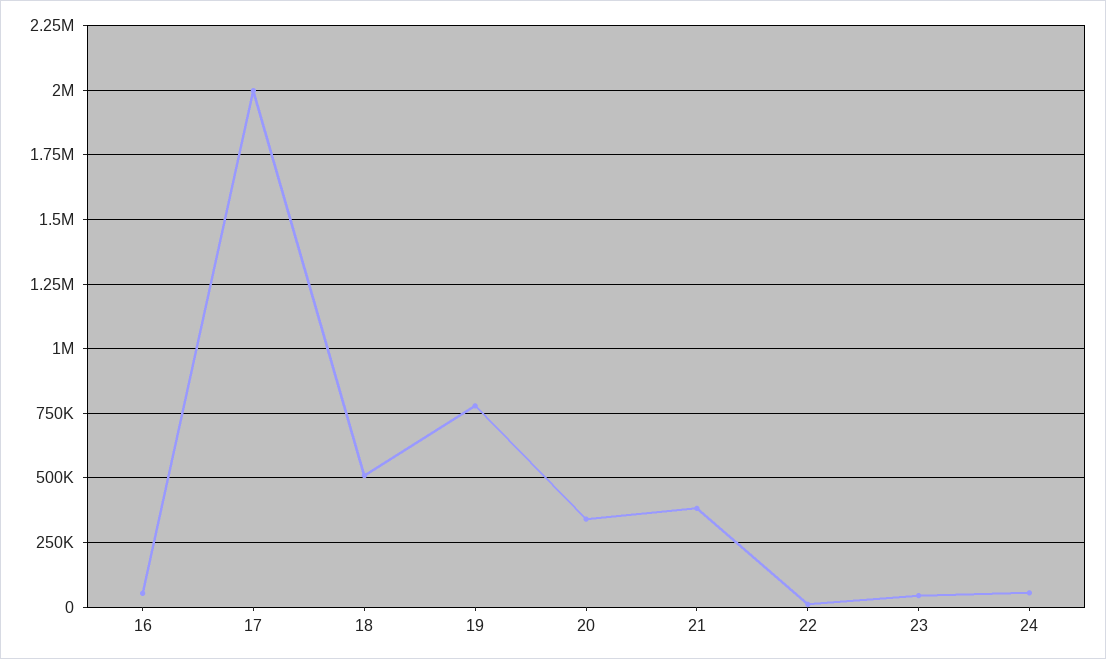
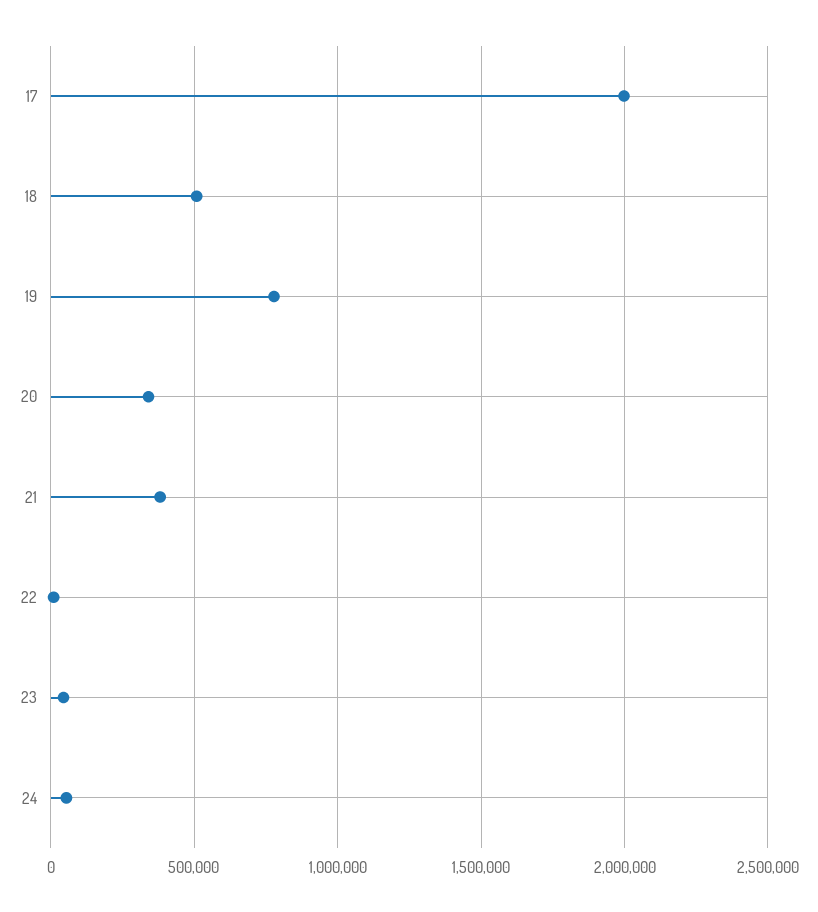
  {
-   "16": 50000,
    "17": 2000000,
    "18": 500000,
    "19": 775000,
    "20": 350000,
    "21": 375000,
    "22": 0,
    "23": 50000,
    "24": 50000
  }

